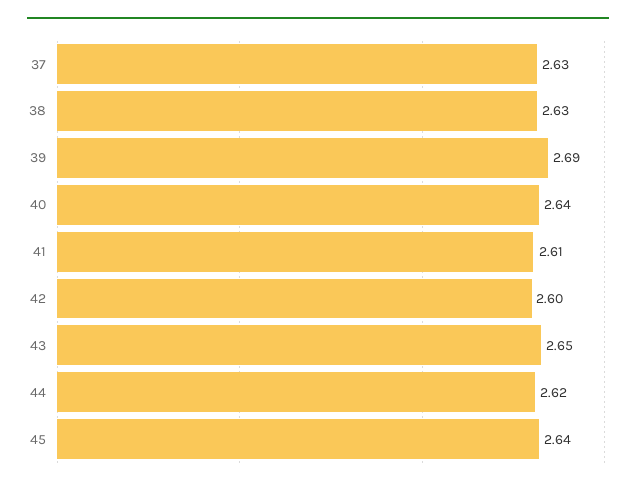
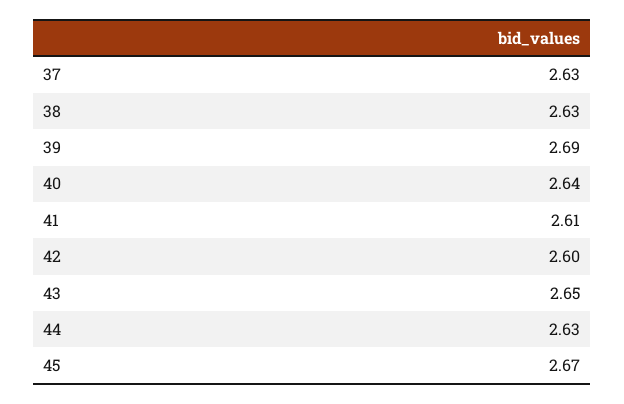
  {
    "37": 2.63,
    "38": 2.63,
    "39": 2.69,
    "40": 2.64,
    "41": 2.61,
    "42": 2.6,
    "43": 2.65,
-   "44": 2.62,
+   "44": 2.63,
-   "45": 2.64
+   "45": 2.67
  }

